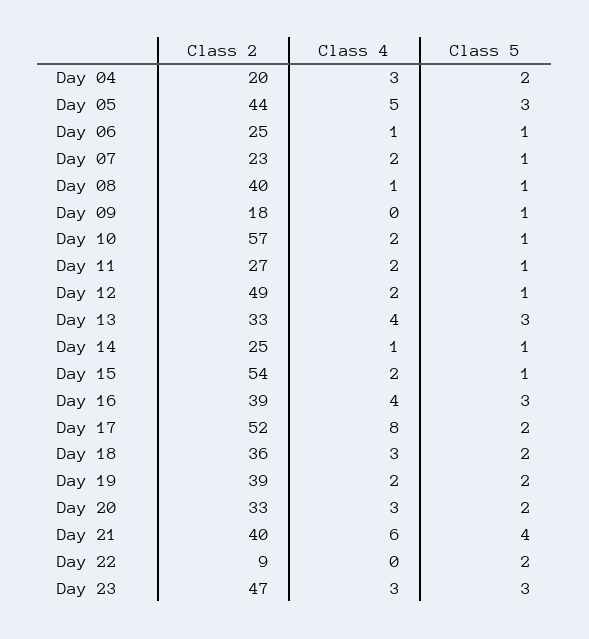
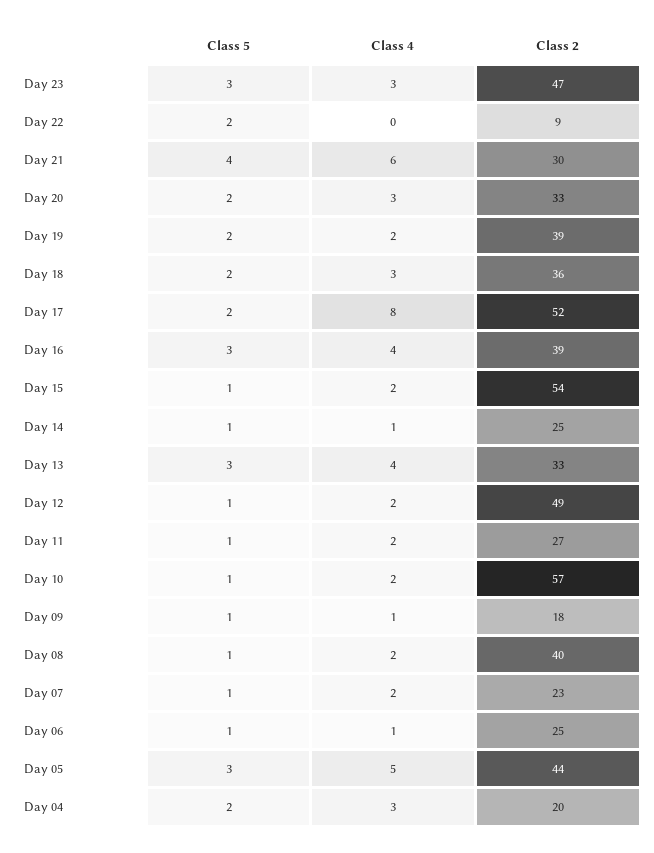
  {
    "Class 2": {
      "Day 04": 20,
      "Day 05": 44,
      "Day 06": 25,
      "Day 07": 23,
      "Day 08": 40,
      "Day 09": 18,
      "Day 10": 57,
      "Day 11": 27,
      "Day 12": 49,
      "Day 13": 33,
      "Day 14": 25,
      "Day 15": 54,
      "Day 16": 39,
      "Day 17": 52,
      "Day 18": 36,
      "Day 19": 39,
      "Day 20": 33,
-     "Day 21": 40,
+     "Day 21": 30,
      "Day 22": 9,
      "Day 23": 47
    },
    "Class 4": {
      "Day 04": 3,
      "Day 05": 5,
      "Day 06": 1,
      "Day 07": 2,
-     "Day 08": 1,
+     "Day 08": 2,
-     "Day 09": 0,
+     "Day 09": 1,
      "Day 10": 2,
      "Day 11": 2,
      "Day 12": 2,
      "Day 13": 4,
      "Day 14": 1,
      "Day 15": 2,
      "Day 16": 4,
      "Day 17": 8,
      "Day 18": 3,
      "Day 19": 2,
      "Day 20": 3,
      "Day 21": 6,
      "Day 22": 0,
      "Day 23": 3
    },
    "Class 5": {
      "Day 04": 2,
      "Day 05": 3,
      "Day 06": 1,
      "Day 07": 1,
      "Day 08": 1,
      "Day 09": 1,
      "Day 10": 1,
      "Day 11": 1,
      "Day 12": 1,
      "Day 13": 3,
      "Day 14": 1,
      "Day 15": 1,
      "Day 16": 3,
      "Day 17": 2,
      "Day 18": 2,
      "Day 19": 2,
      "Day 20": 2,
      "Day 21": 4,
      "Day 22": 2,
      "Day 23": 3
    }
  }

